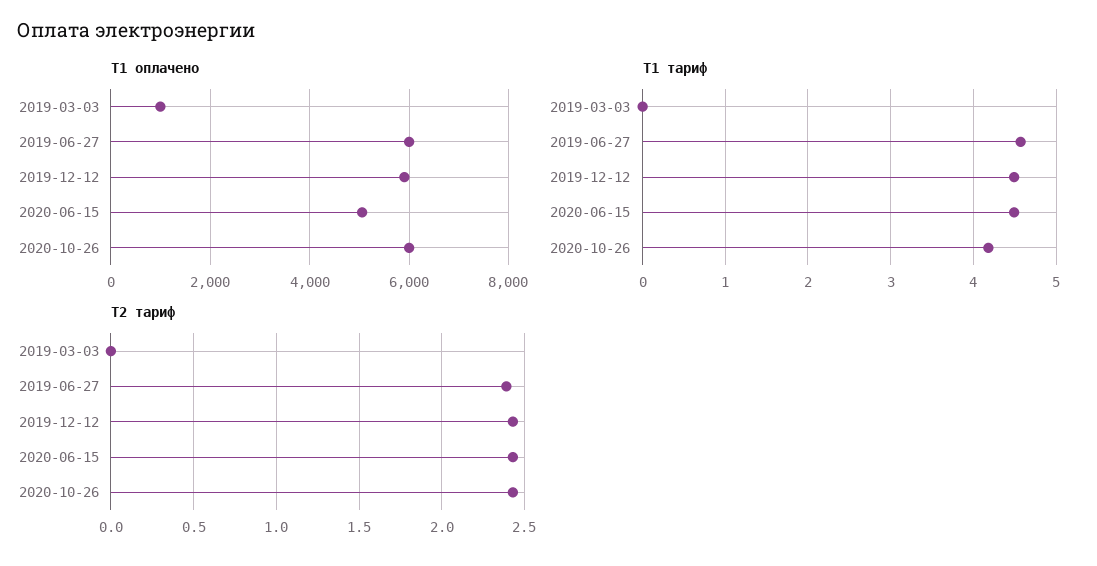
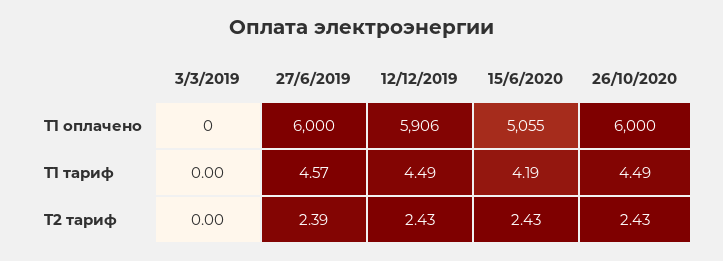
  {
    "T1 оплачено": {
-     "2019-03-03": 1000,
+     "2019-03-03": 0,
      "2019-06-27": 6000,
      "2019-12-12": 5906,
      "2020-06-15": 5055,
      "2020-10-26": 6000
    },
    "T1 тариф": {
      "2019-03-03": 0,
      "2019-06-27": 4.57,
      "2019-12-12": 4.49,
-     "2020-06-15": 4.5,
+     "2020-06-15": 4.19,
-     "2020-10-26": 4.2
+     "2020-10-26": 4.49
    },
    "T2 тариф": {
      "2019-03-03": 0,
      "2019-06-27": 2.39,
      "2019-12-12": 2.43,
      "2020-06-15": 2.43,
      "2020-10-26": 2.43
    }
  }

